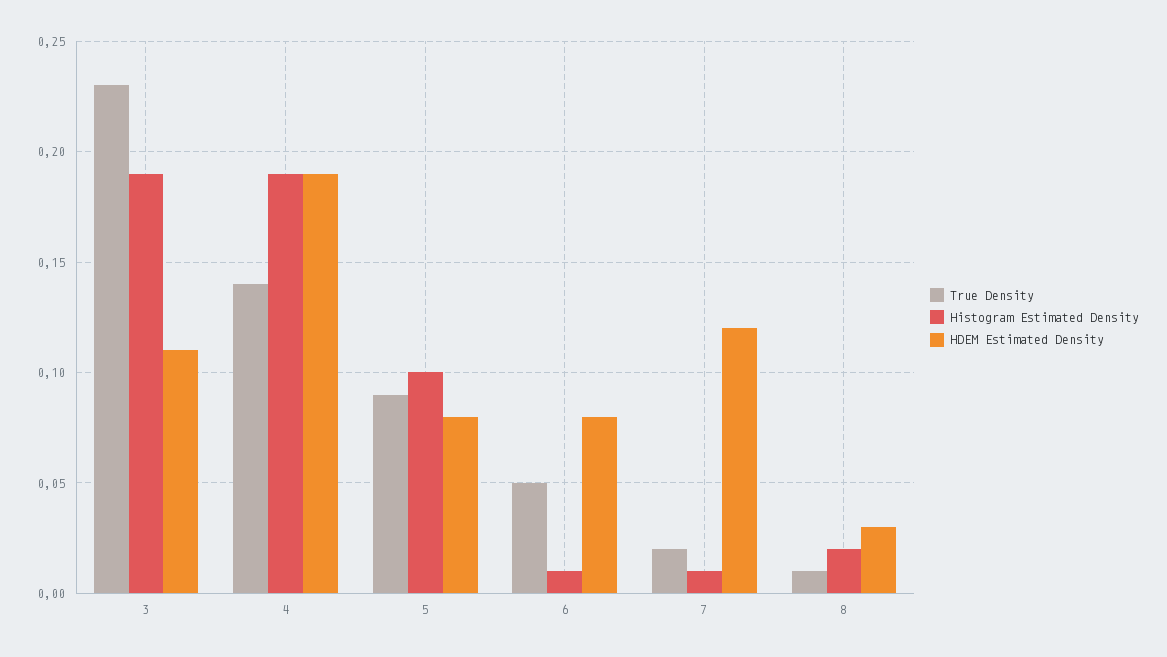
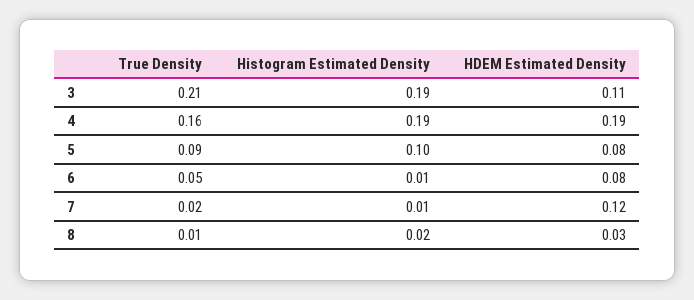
  {
    "True Density": {
-     "3": 0.23,
+     "3": 0.21,
-     "4": 0.14,
+     "4": 0.16,
      "5": 0.09,
      "6": 0.05,
      "7": 0.02,
      "8": 0.01
    },
    "Histogram Estimated Density": {
      "3": 0.19,
      "4": 0.19,
      "5": 0.1,
      "6": 0.01,
      "7": 0.01,
      "8": 0.02
    },
    "HDEM Estimated Density": {
      "3": 0.11,
      "4": 0.19,
      "5": 0.08,
      "6": 0.08,
      "7": 0.12,
      "8": 0.03
    }
  }

